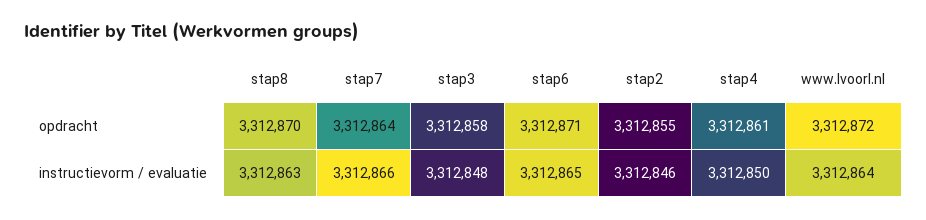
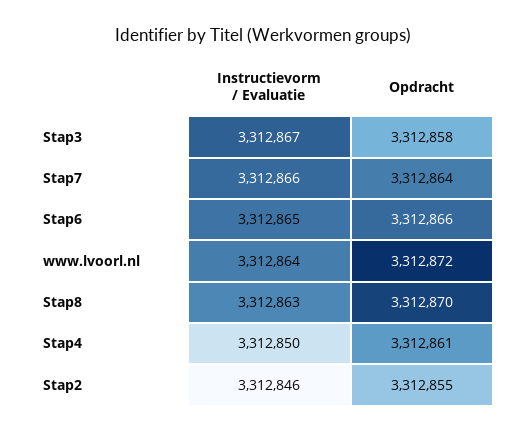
  {
    "stap8": {
      "opdracht": 3312870,
      "instructievorm / evaluatie": 3312863
    },
    "stap7": {
      "opdracht": 3312864,
      "instructievorm / evaluatie": 3312866
    },
    "stap3": {
      "opdracht": 3312858,
-     "instructievorm / evaluatie": 3312848
+     "instructievorm / evaluatie": 3312867
    },
    "stap6": {
-     "opdracht": 3312871,
+     "opdracht": 3312866,
      "instructievorm / evaluatie": 3312865
    },
    "stap2": {
      "opdracht": 3312855,
      "instructievorm / evaluatie": 3312846
    },
    "stap4": {
      "opdracht": 3312861,
      "instructievorm / evaluatie": 3312850
    },
    "www.lvoorl.nl": {
      "opdracht": 3312872,
      "instructievorm / evaluatie": 3312864
    }
  }

